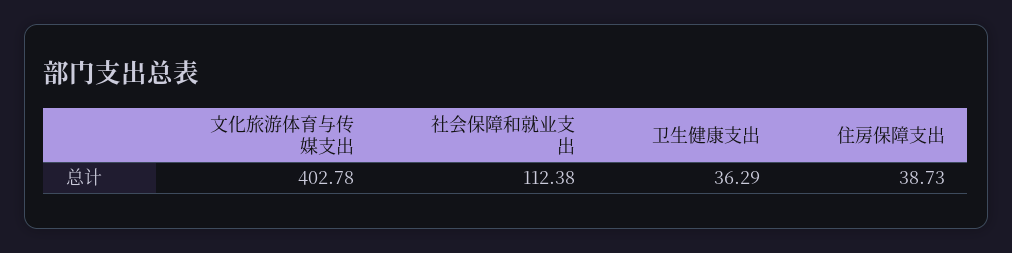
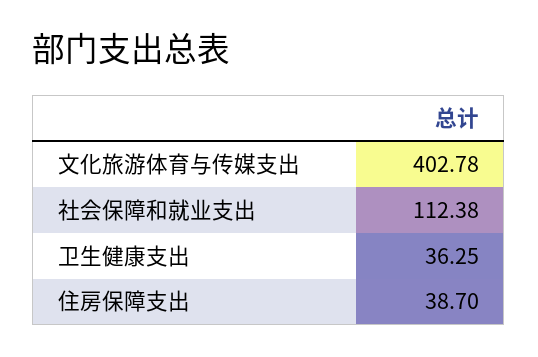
  {
    "文化旅游体育与传媒支出": 402.78,
    "社会保障和就业支出": 112.38,
-   "卫生健康支出": 36.29,
+   "卫生健康支出": 36.25,
-   "住房保障支出": 38.73
+   "住房保障支出": 38.7
  }

